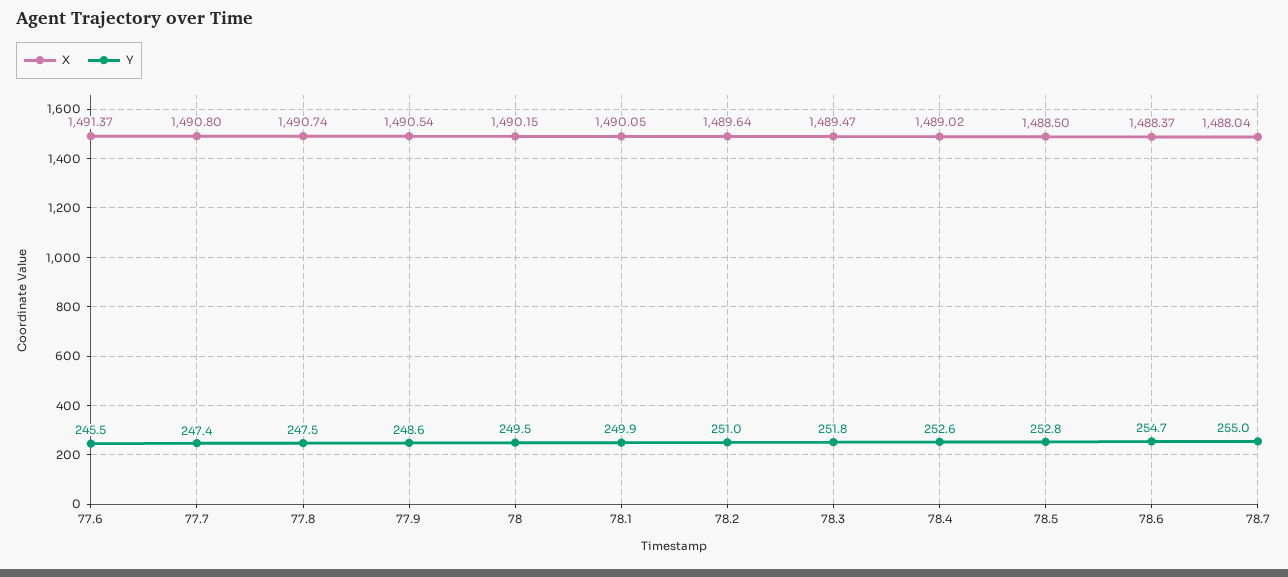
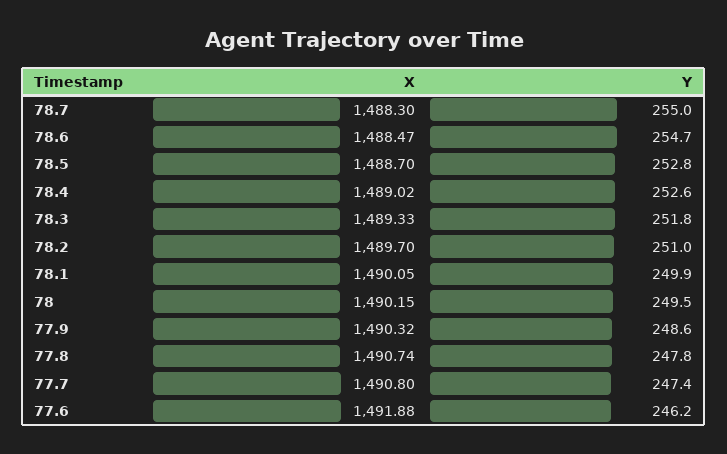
  {
    "X": {
-     "77.6": 1491.37,
+     "77.6": 1491.88,
      "77.7": 1490.8,
      "77.8": 1490.74,
-     "77.9": 1490.54,
+     "77.9": 1490.32,
      "78": 1490.15,
      "78.1": 1490.05,
-     "78.2": 1489.64,
+     "78.2": 1489.7,
-     "78.3": 1489.47,
+     "78.3": 1489.33,
      "78.4": 1489.02,
-     "78.5": 1488.5,
+     "78.5": 1488.7,
-     "78.6": 1488.37,
+     "78.6": 1488.47,
-     "78.7": 1488.04
+     "78.7": 1488.3
    },
    "Y": {
-     "77.6": 245.5,
+     "77.6": 246.2,
      "77.7": 247.4,
-     "77.8": 247.5,
+     "77.8": 247.8,
      "77.9": 248.6,
      "78": 249.5,
      "78.1": 249.9,
      "78.2": 251,
      "78.3": 251.8,
      "78.4": 252.6,
      "78.5": 252.8,
      "78.6": 254.7,
      "78.7": 255
    }
  }

